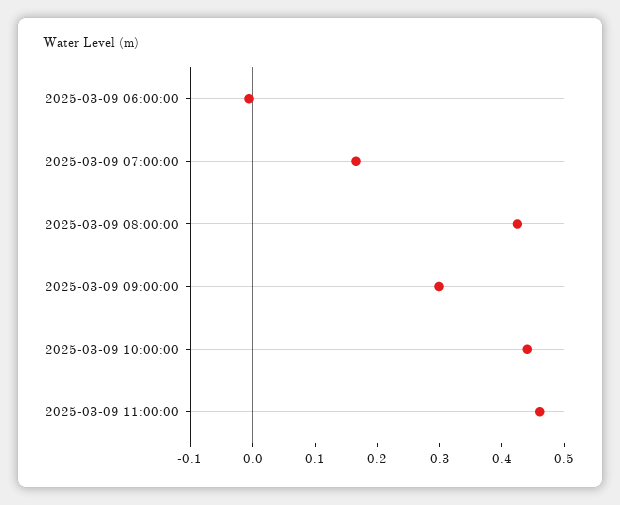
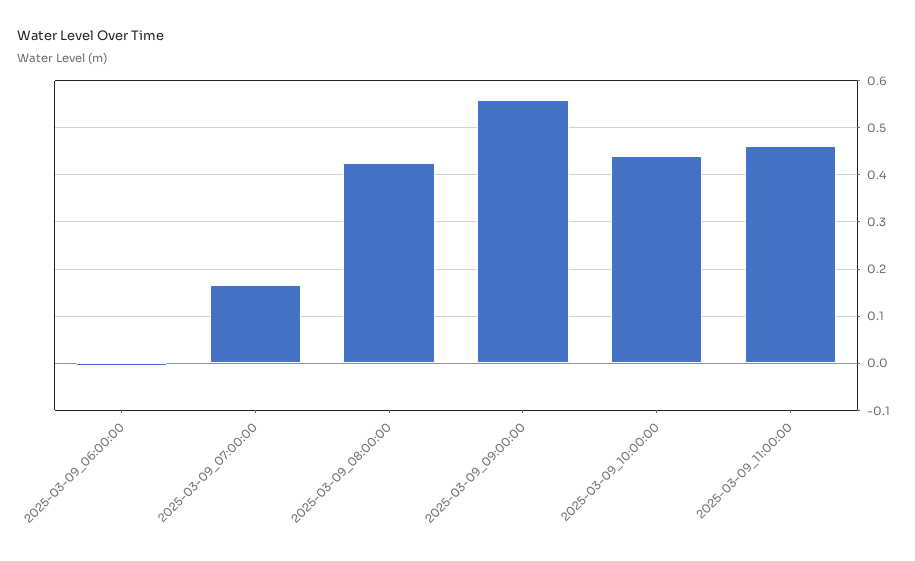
  {
    "2025-03-09 06:00:00": 0,
    "2025-03-09 07:00:00": 0.16,
    "2025-03-09 08:00:00": 0.42,
-   "2025-03-09 09:00:00": 0.3,
+   "2025-03-09 09:00:00": 0.56,
    "2025-03-09 10:00:00": 0.44,
    "2025-03-09 11:00:00": 0.46
  }

